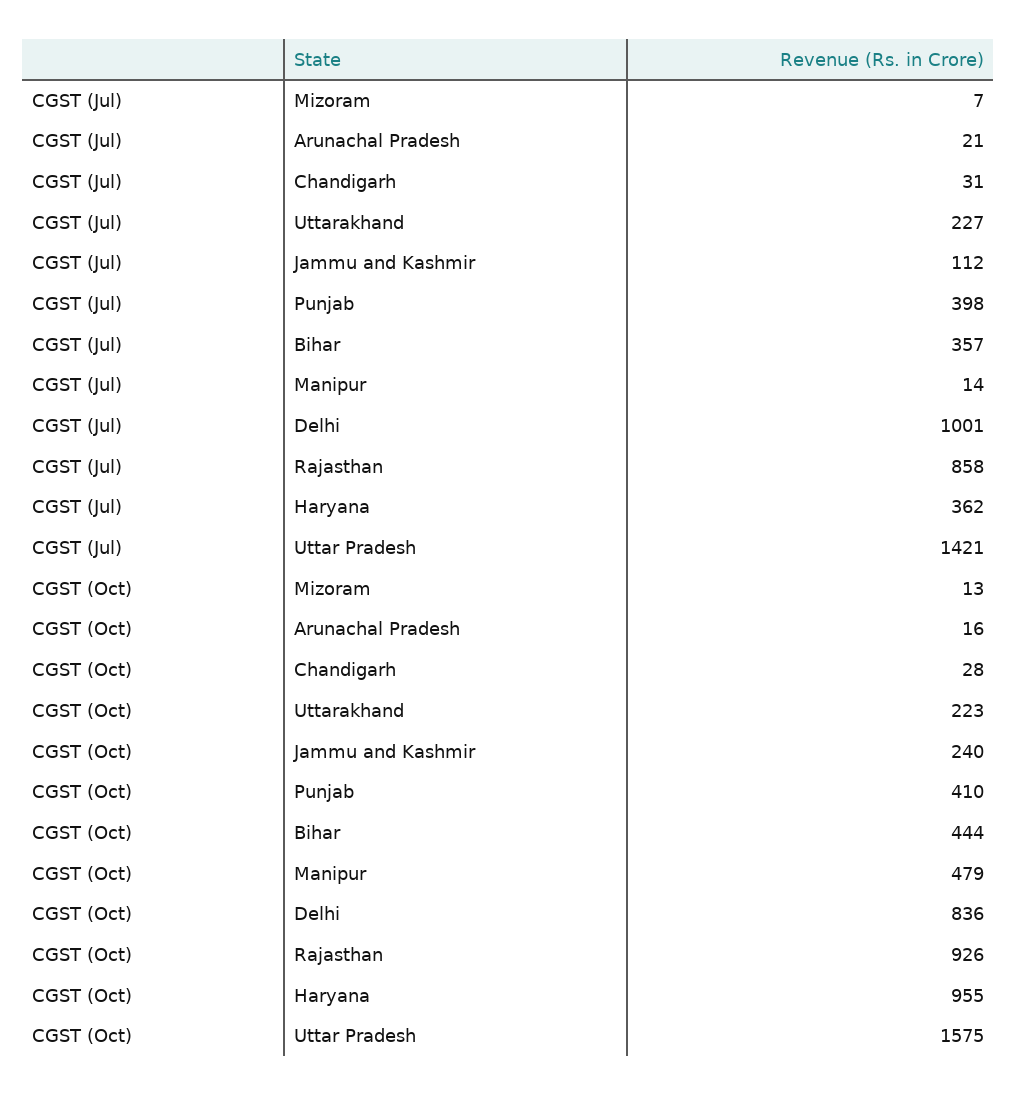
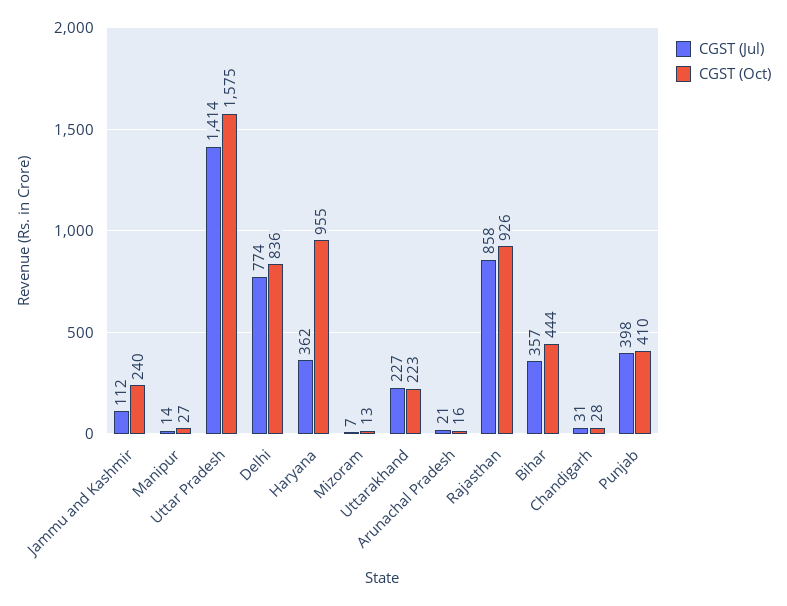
  {
    "CGST (Jul)": {
      "Mizoram": 7,
      "Arunachal Pradesh": 21,
      "Chandigarh": 31,
      "Uttarakhand": 227,
      "Jammu and Kashmir": 112,
      "Punjab": 398,
      "Bihar": 357,
      "Manipur": 14,
-     "Delhi": 1001,
+     "Delhi": 774,
      "Rajasthan": 858,
      "Haryana": 362,
-     "Uttar Pradesh": 1421
+     "Uttar Pradesh": 1414
    },
    "CGST (Oct)": {
      "Mizoram": 13,
      "Arunachal Pradesh": 16,
      "Chandigarh": 28,
      "Uttarakhand": 223,
      "Jammu and Kashmir": 240,
      "Punjab": 410,
      "Bihar": 444,
-     "Manipur": 479,
+     "Manipur": 27,
      "Delhi": 836,
      "Rajasthan": 926,
      "Haryana": 955,
      "Uttar Pradesh": 1575
    }
  }

